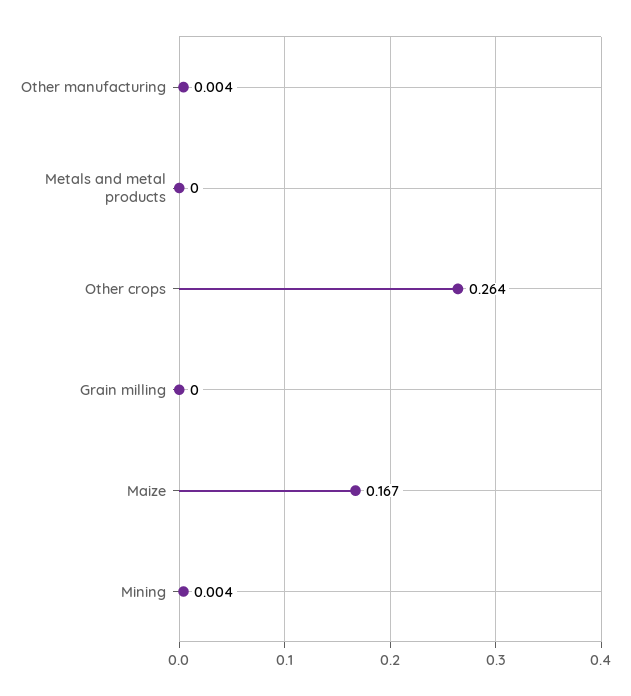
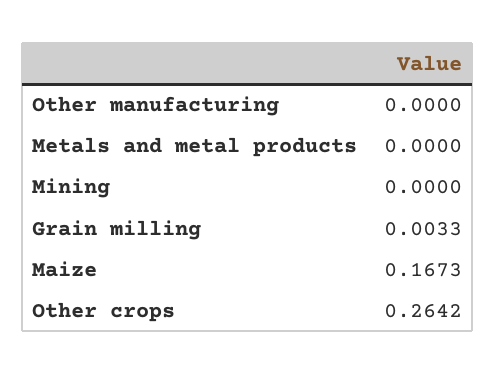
  {
-   "Other manufacturing": 0.004,
+   "Other manufacturing": 0,
    "Metals and metal products": 0,
    "Other crops": 0.2642,
-   "Grain milling": 0,
+   "Grain milling": 0.0033,
    "Maize": 0.1673,
-   "Mining": 0.004
+   "Mining": 0
  }

